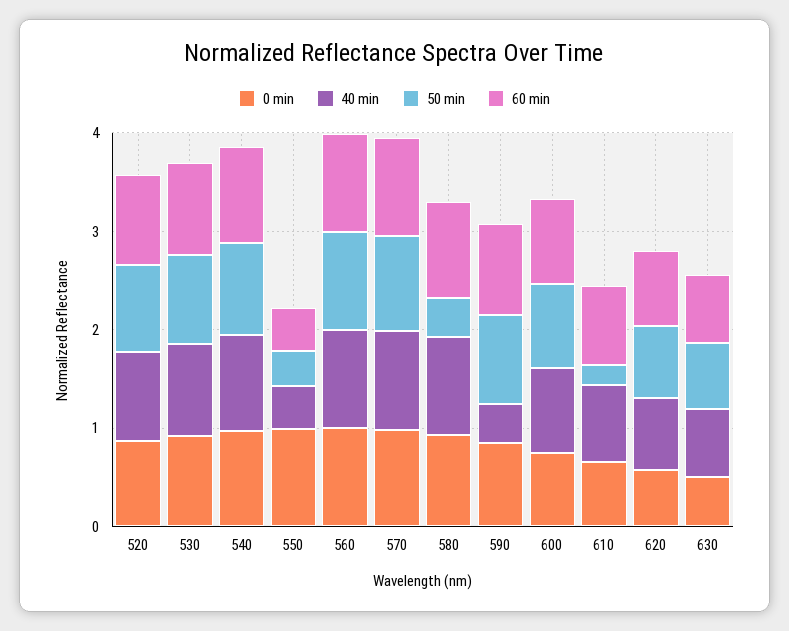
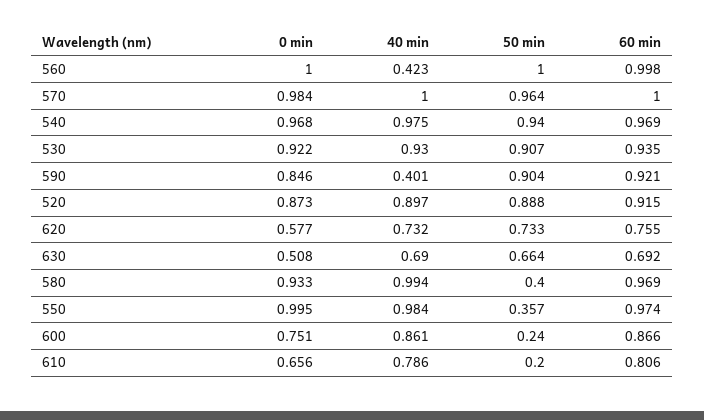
  {
    "0 min": {
      "520": 0.873,
      "530": 0.922,
      "540": 0.968,
      "550": 0.995,
      "560": 1,
      "570": 0.984,
      "580": 0.933,
      "590": 0.846,
      "600": 0.751,
      "610": 0.656,
      "620": 0.577,
      "630": 0.508
    },
    "40 min": {
      "520": 0.897,
      "530": 0.93,
      "540": 0.975,
-     "550": 0.4,
+     "550": 0.984,
-     "560": 1,
+     "560": 0.423,
      "570": 1,
      "580": 0.994,
      "590": 0.401,
      "600": 0.861,
      "610": 0.786,
      "620": 0.732,
      "630": 0.69
    },
    "50 min": {
      "520": 0.888,
      "530": 0.907,
      "540": 0.94,
      "550": 0.357,
      "560": 1,
      "570": 0.964,
      "580": 0.4,
      "590": 0.904,
-     "600": 0.8,
+     "600": 0.24,
      "610": 0.2,
      "620": 0.733,
      "630": 0.664
    },
    "60 min": {
      "520": 0.915,
      "530": 0.935,
      "540": 0.969,
-     "550": 0.4,
+     "550": 0.974,
      "560": 0.998,
      "570": 1,
      "580": 0.969,
      "590": 0.921,
      "600": 0.866,
      "610": 0.806,
      "620": 0.755,
      "630": 0.692
    }
  }

